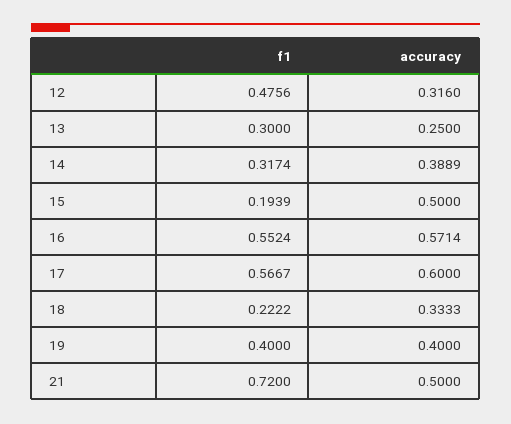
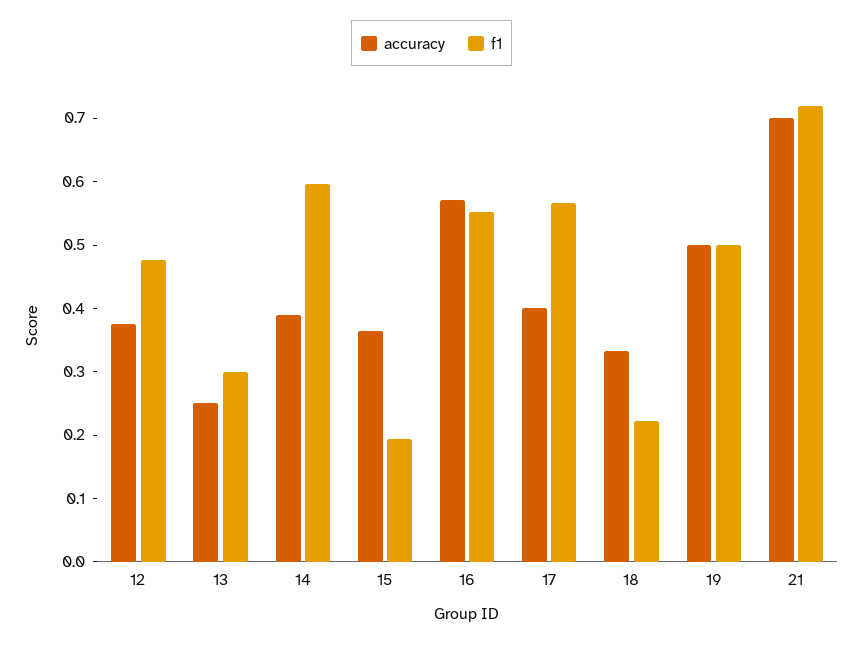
  {
    "f1": {
      "12": 0.4756,
      "13": 0.3,
-     "14": 0.3174,
+     "14": 0.6,
      "15": 0.1939,
      "16": 0.5524,
      "17": 0.5667,
      "18": 0.2222,
-     "19": 0.4,
+     "19": 0.5,
      "21": 0.72
    },
    "accuracy": {
-     "12": 0.316,
+     "12": 0.38,
      "13": 0.25,
      "14": 0.3889,
-     "15": 0.5,
+     "15": 0.36,
      "16": 0.5714,
-     "17": 0.6,
+     "17": 0.4,
      "18": 0.3333,
-     "19": 0.4,
+     "19": 0.5,
-     "21": 0.5
+     "21": 0.7
    }
  }

